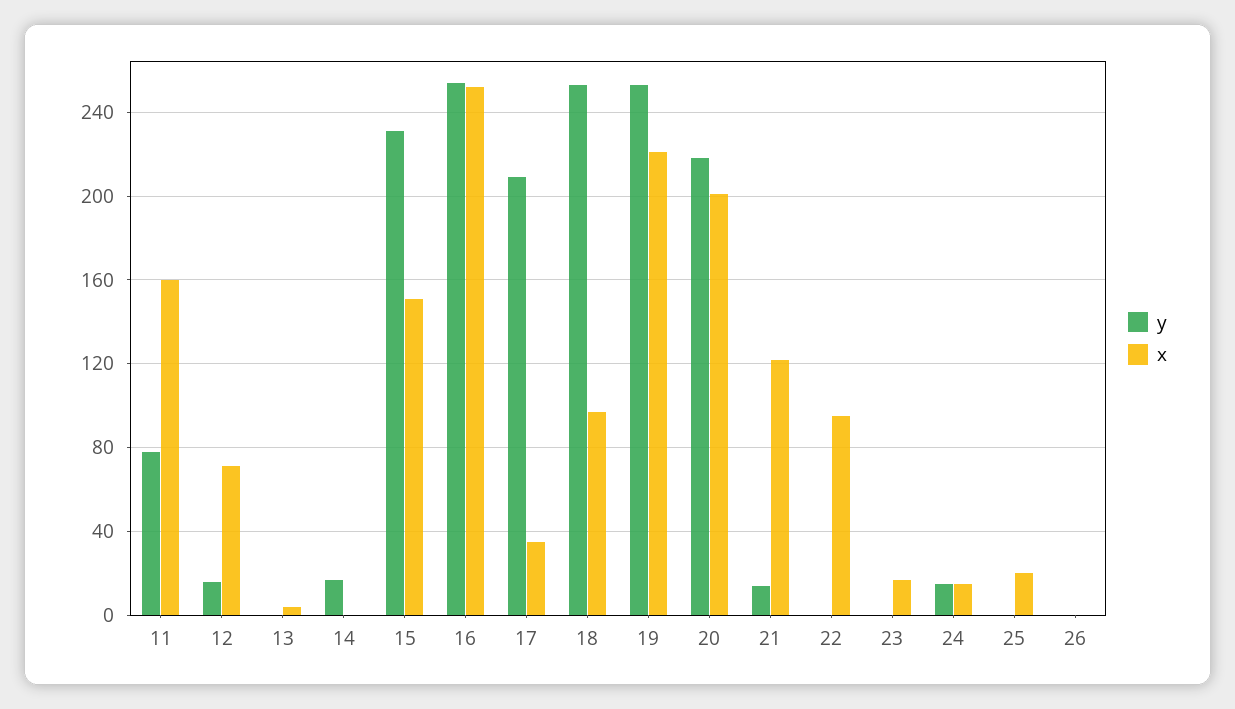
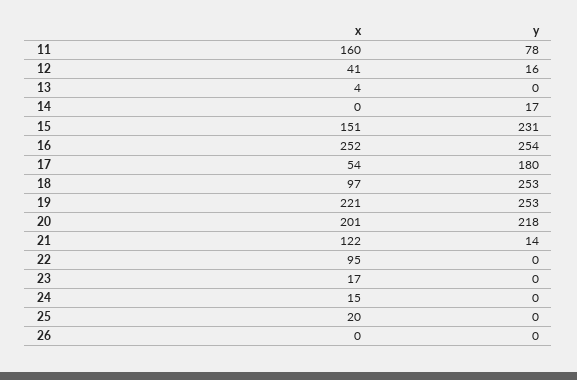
  {
    "y": {
      "11": 78,
      "12": 16,
      "13": 0,
      "14": 17,
      "15": 231,
      "16": 254,
-     "17": 210,
+     "17": 180,
      "18": 253,
      "19": 253,
      "20": 218,
      "21": 14,
      "22": 0,
      "23": 0,
-     "24": 15,
+     "24": 0,
      "25": 0,
      "26": 0
    },
    "x": {
      "11": 160,
-     "12": 70,
+     "12": 41,
      "13": 4,
      "14": 0,
      "15": 151,
      "16": 252,
-     "17": 35,
+     "17": 54,
      "18": 97,
      "19": 221,
      "20": 201,
      "21": 122,
      "22": 95,
      "23": 17,
      "24": 15,
      "25": 20,
      "26": 0
    }
  }

